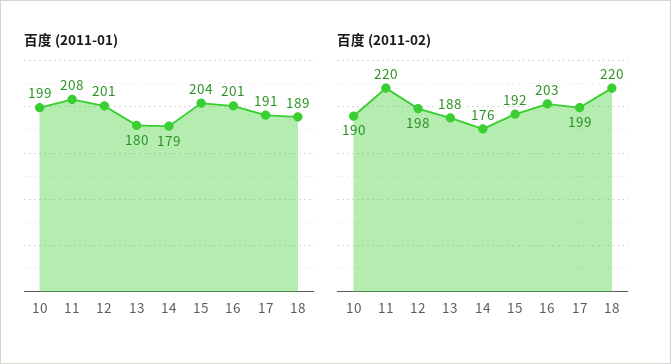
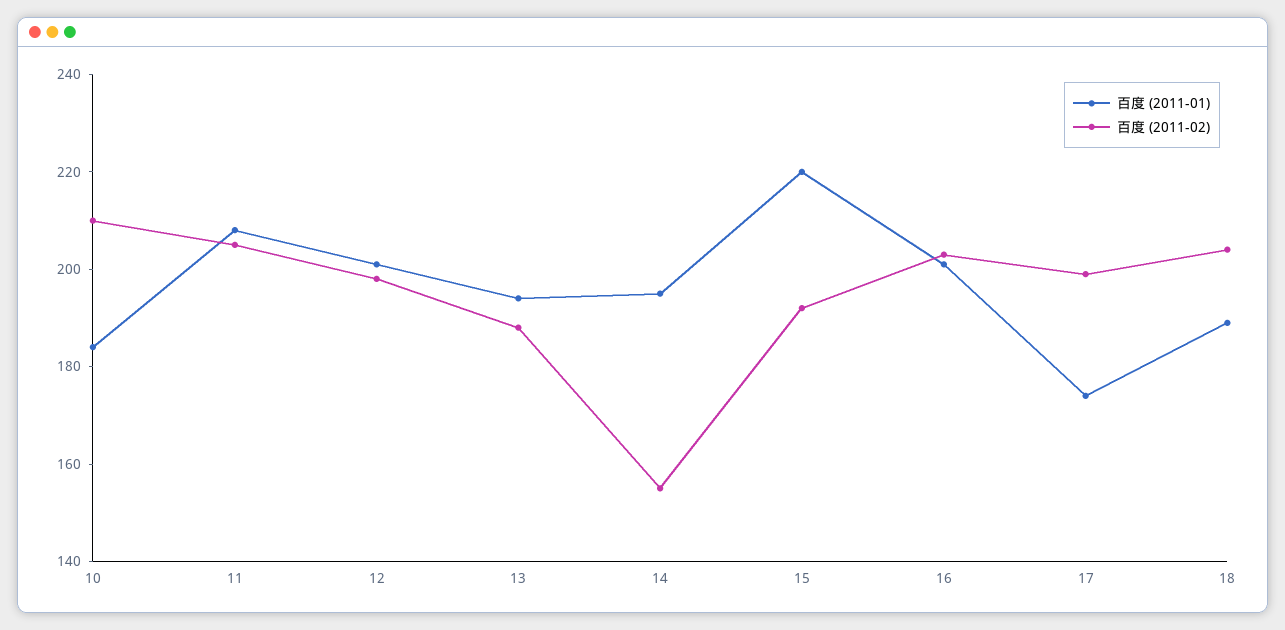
  {
    "百度 (2011-01)": {
-     "10": 199,
+     "10": 185,
      "11": 208,
      "12": 201,
-     "13": 180,
+     "13": 195,
-     "14": 179,
+     "14": 195,
-     "15": 204,
+     "15": 220,
      "16": 201,
-     "17": 191,
+     "17": 175,
      "18": 189
    },
    "百度 (2011-02)": {
-     "10": 190,
+     "10": 210,
-     "11": 220,
+     "11": 205,
      "12": 198,
      "13": 188,
-     "14": 176,
+     "14": 155,
      "15": 192,
      "16": 203,
      "17": 199,
-     "18": 220
+     "18": 205
    }
  }

